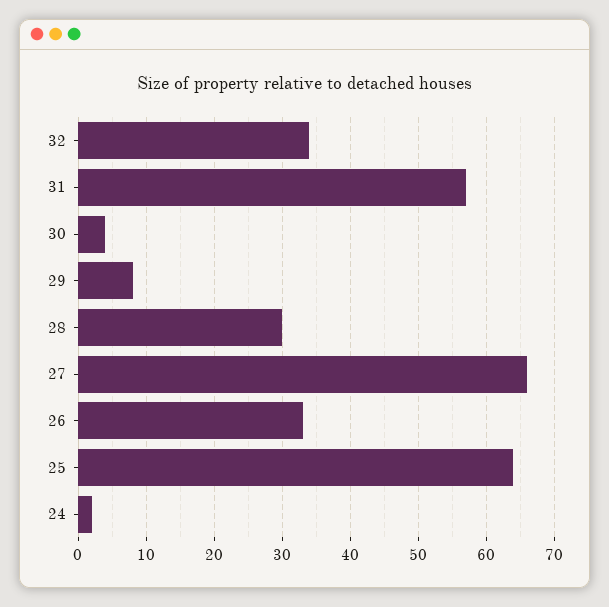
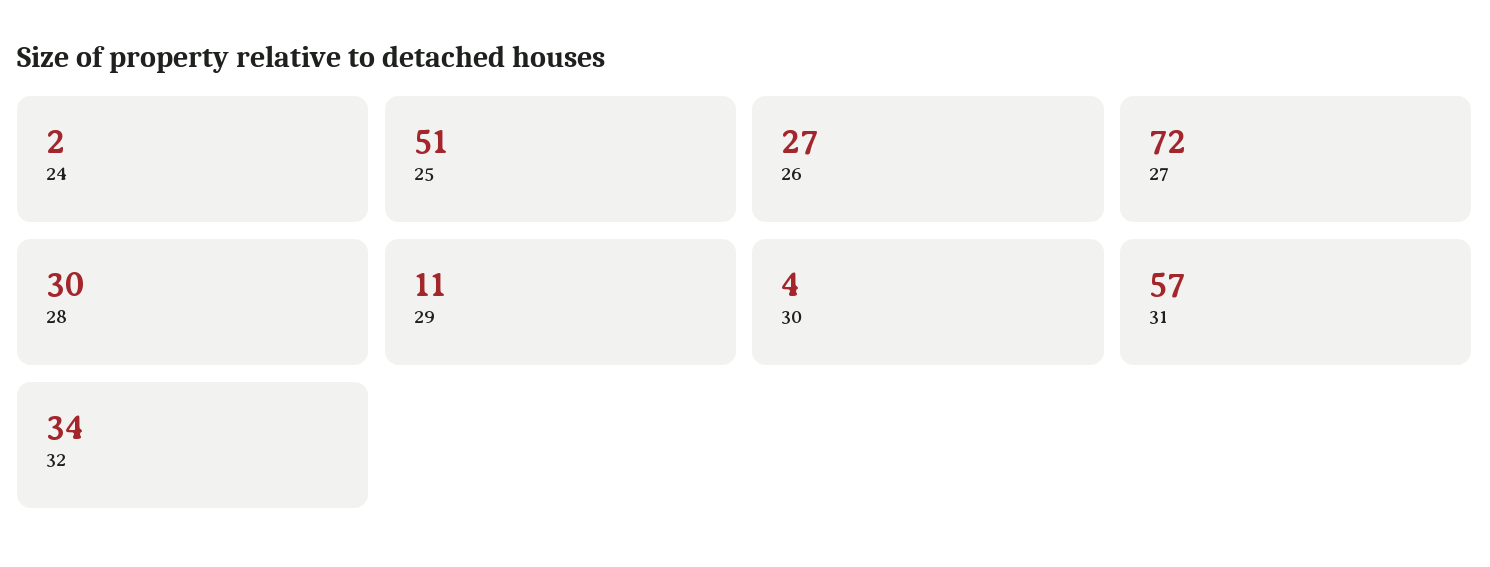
  {
    "32": 34,
    "31": 57,
    "30": 4,
-   "29": 8,
+   "29": 11,
    "28": 30,
-   "27": 66,
+   "27": 72,
-   "26": 33,
+   "26": 27,
-   "25": 64,
+   "25": 51,
    "24": 2
  }

